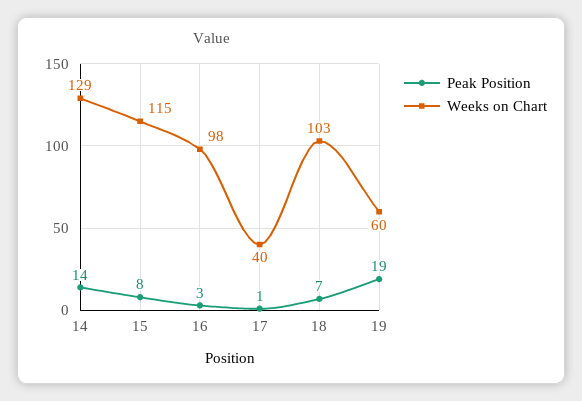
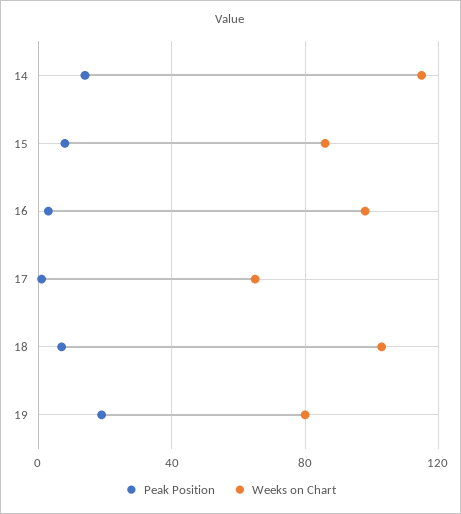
  {
    "Peak Position": {
      "14": 14,
      "15": 8,
      "16": 3,
      "17": 1,
      "18": 7,
      "19": 19
    },
    "Weeks on Chart": {
-     "14": 129,
+     "14": 115,
-     "15": 115,
+     "15": 85,
      "16": 98,
-     "17": 40,
+     "17": 65,
      "18": 103,
-     "19": 60
+     "19": 80
    }
  }

